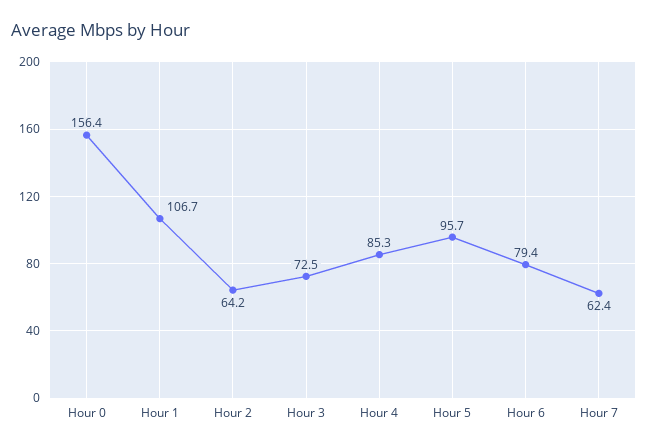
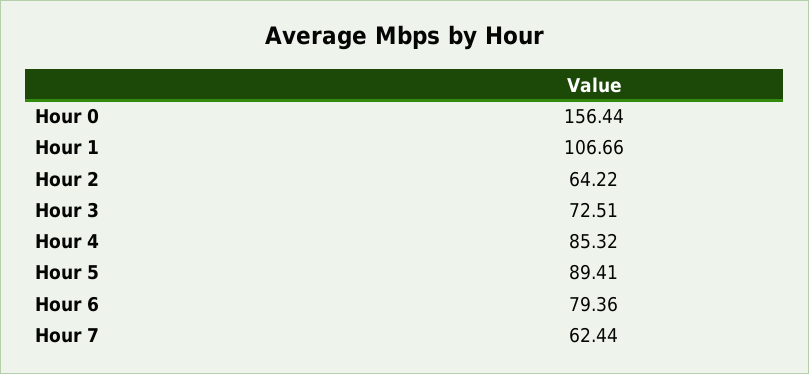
  {
    "Hour 0": 156.44,
    "Hour 1": 106.66,
    "Hour 2": 64.22,
    "Hour 3": 72.51,
    "Hour 4": 85.32,
-   "Hour 5": 95.7,
+   "Hour 5": 89.41,
    "Hour 6": 79.36,
    "Hour 7": 62.44
  }

